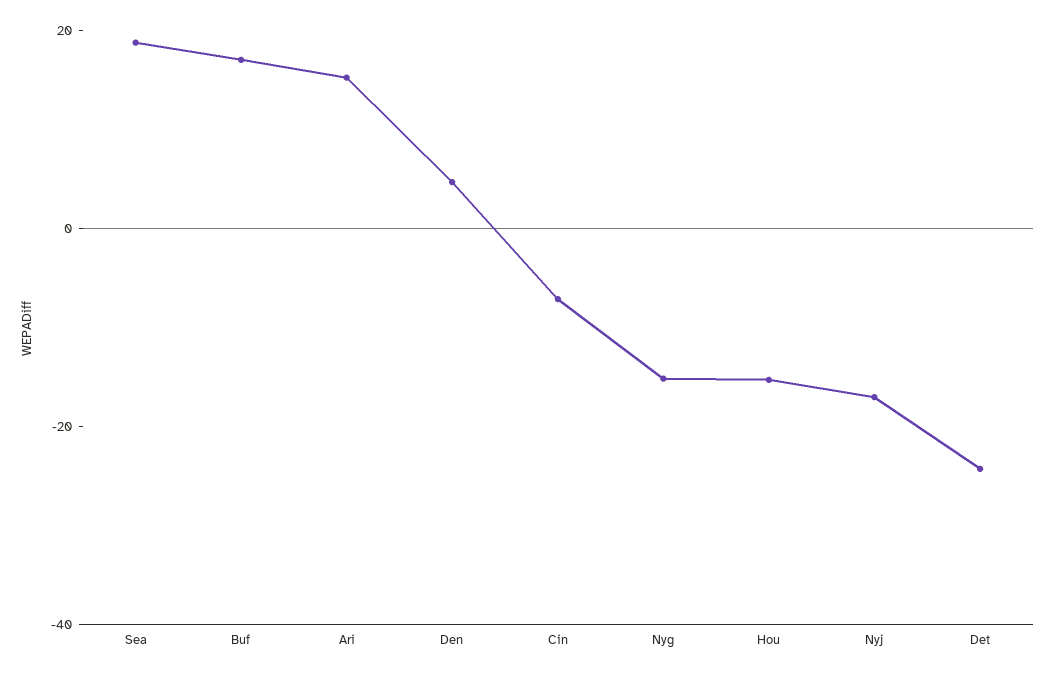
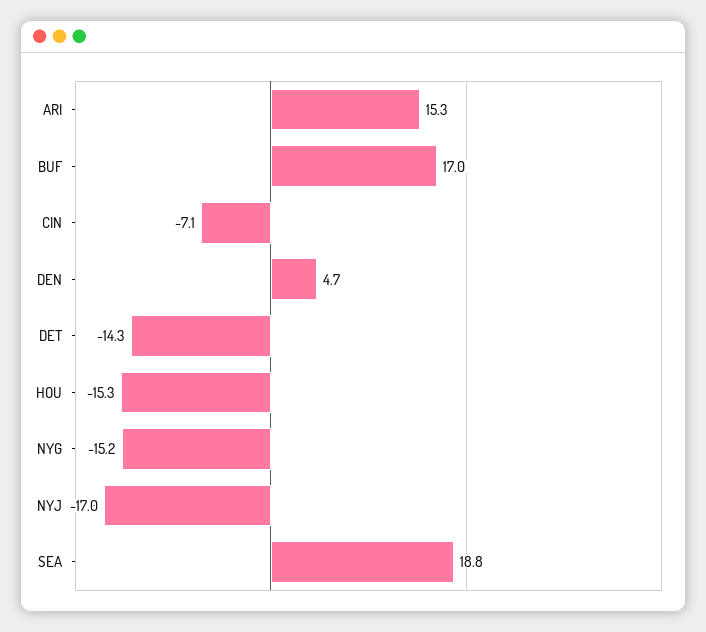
  {
    "Sea": 18.8,
    "Buf": 17,
    "Ari": 15.3,
    "Den": 4.7,
    "Cin": -7.1,
    "Nyg": -15.2,
    "Hou": -15.3,
    "Nyj": -17,
-   "Det": -25
+   "Det": -14.3
  }

